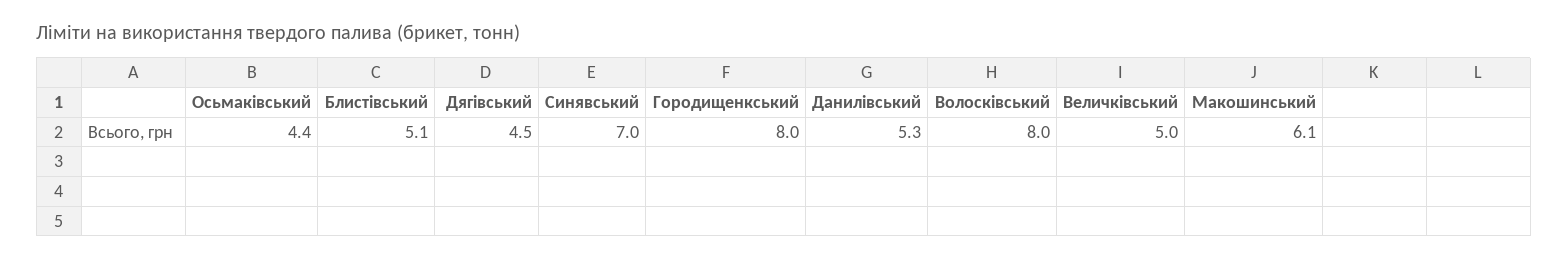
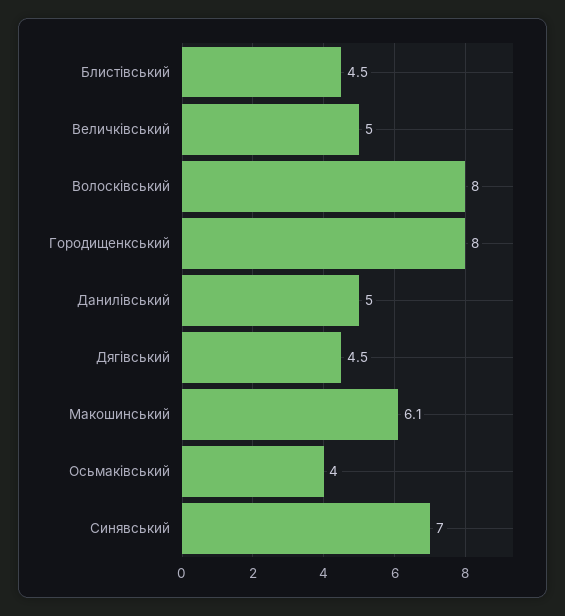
  {
-   "Осьмаківський": 4.4,
+   "Осьмаківський": 4,
-   "Блистівський": 5.1,
+   "Блистівський": 4.5,
    "Дягівський": 4.5,
    "Синявський": 7,
    "Городищенкський": 8,
-   "Данилівський": 5.3,
+   "Данилівський": 5,
    "Волосківський": 8,
    "Величківський": 5,
    "Макошинський": 6.1
  }

